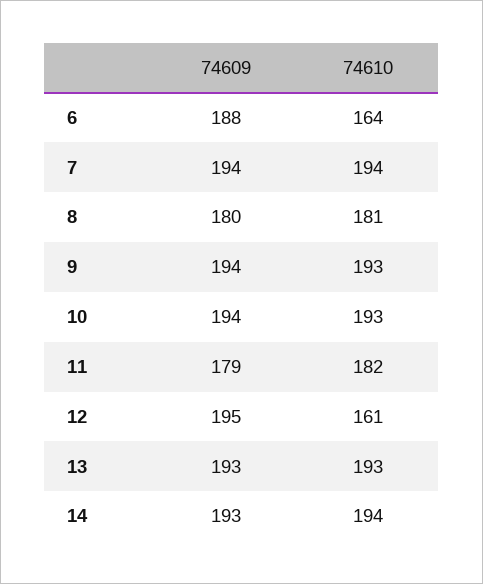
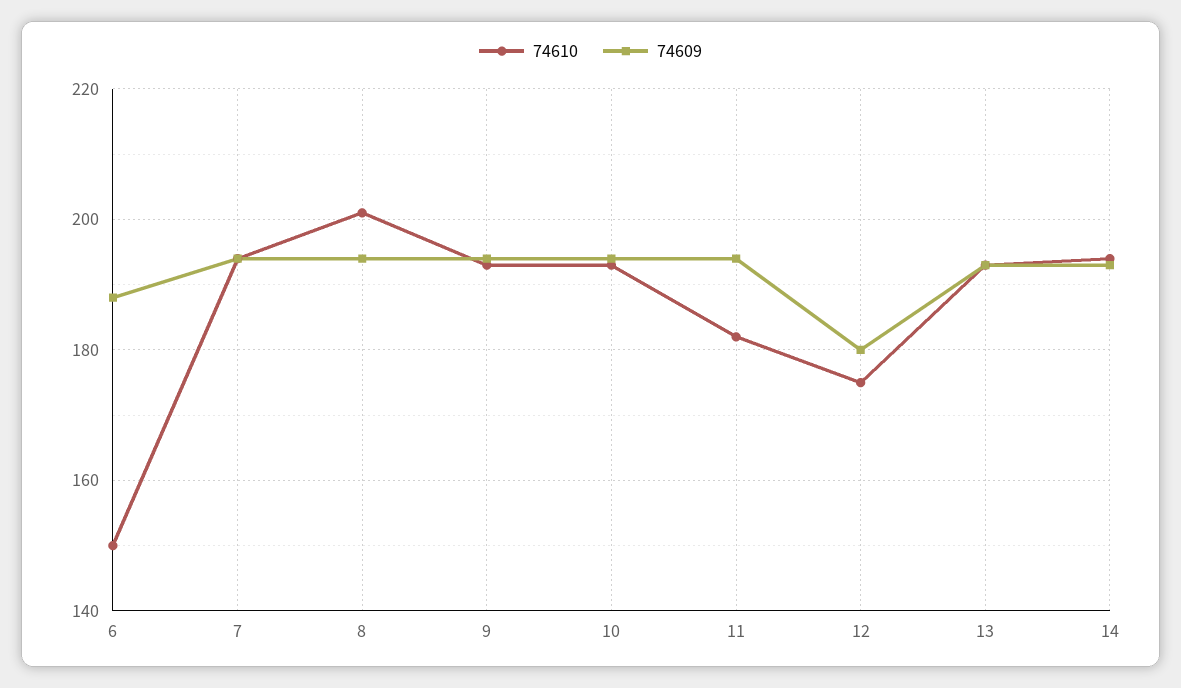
  {
    "74609": {
      "6": 188,
      "7": 194,
-     "8": 180,
+     "8": 195,
      "9": 194,
      "10": 194,
-     "11": 179,
+     "11": 195,
-     "12": 195,
+     "12": 180,
      "13": 193,
      "14": 193
    },
    "74610": {
-     "6": 164,
+     "6": 150,
      "7": 194,
-     "8": 181,
+     "8": 200,
      "9": 193,
      "10": 193,
      "11": 182,
-     "12": 161,
+     "12": 175,
      "13": 193,
      "14": 194
    }
  }

